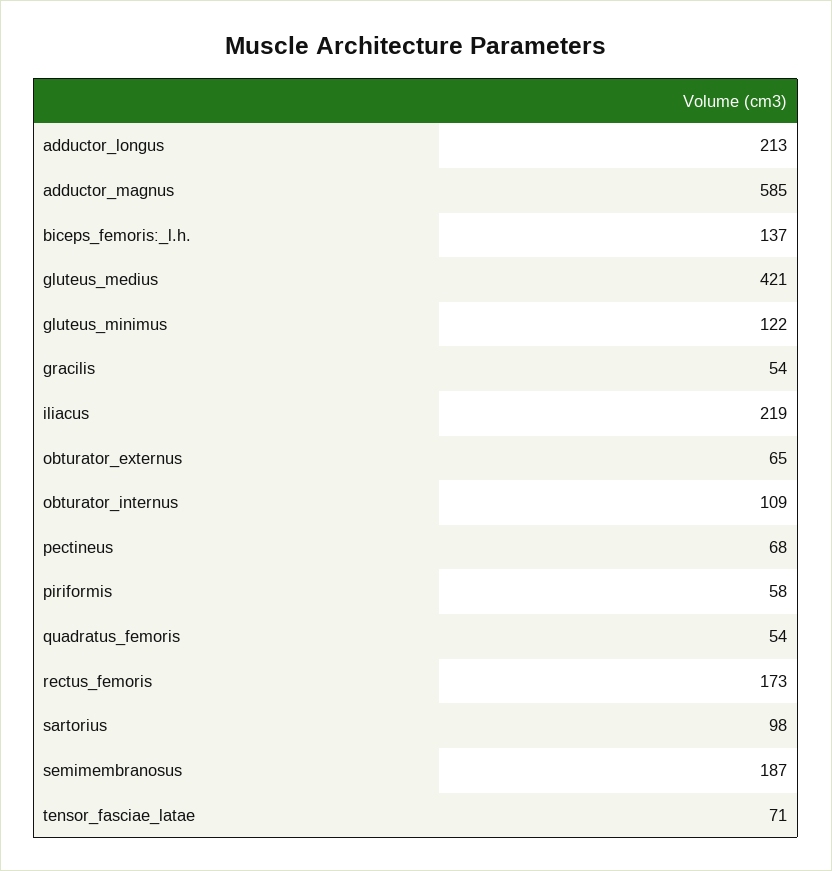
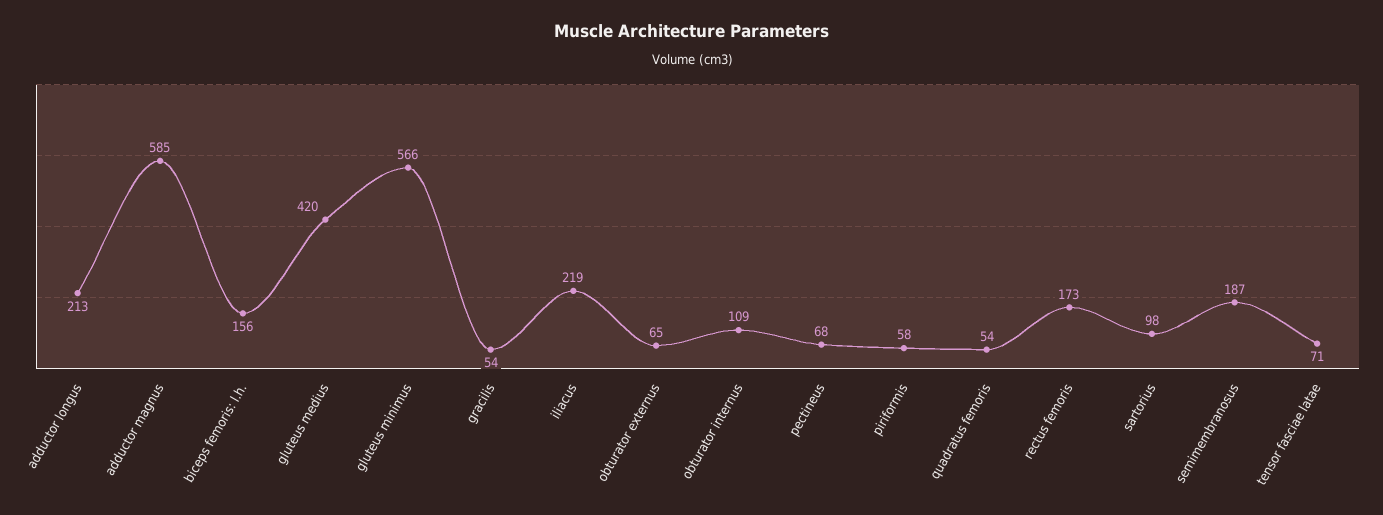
  {
    "adductor_longus": 213,
    "adductor_magnus": 585,
-   "biceps_femoris:_l.h.": 137,
+   "biceps_femoris:_l.h.": 156,
-   "gluteus_medius": 421,
+   "gluteus_medius": 420,
-   "gluteus_minimus": 122,
+   "gluteus_minimus": 566,
    "gracilis": 54,
    "iliacus": 219,
    "obturator_externus": 65,
    "obturator_internus": 109,
    "pectineus": 68,
    "piriformis": 58,
    "quadratus_femoris": 54,
    "rectus_femoris": 173,
    "sartorius": 98,
    "semimembranosus": 187,
    "tensor_fasciae_latae": 71
  }

